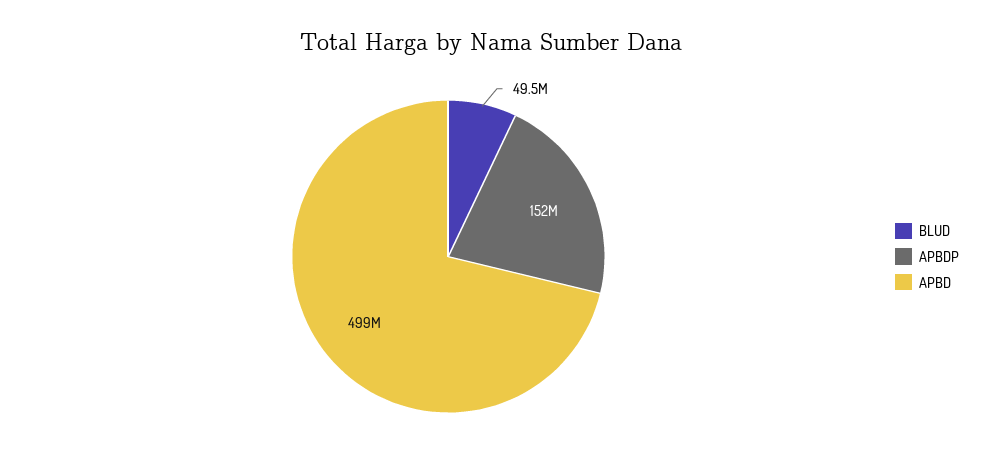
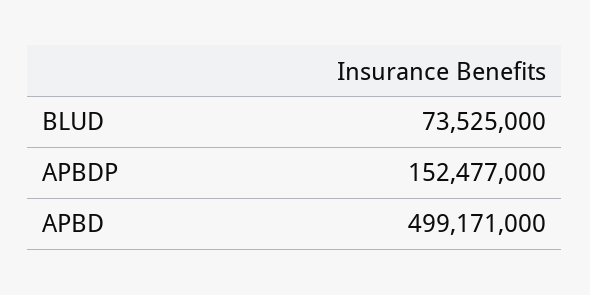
  {
-   "BLUD": 49500000,
+   "BLUD": 73525000,
    "APBDP": 152477000,
    "APBD": 499171000
  }

